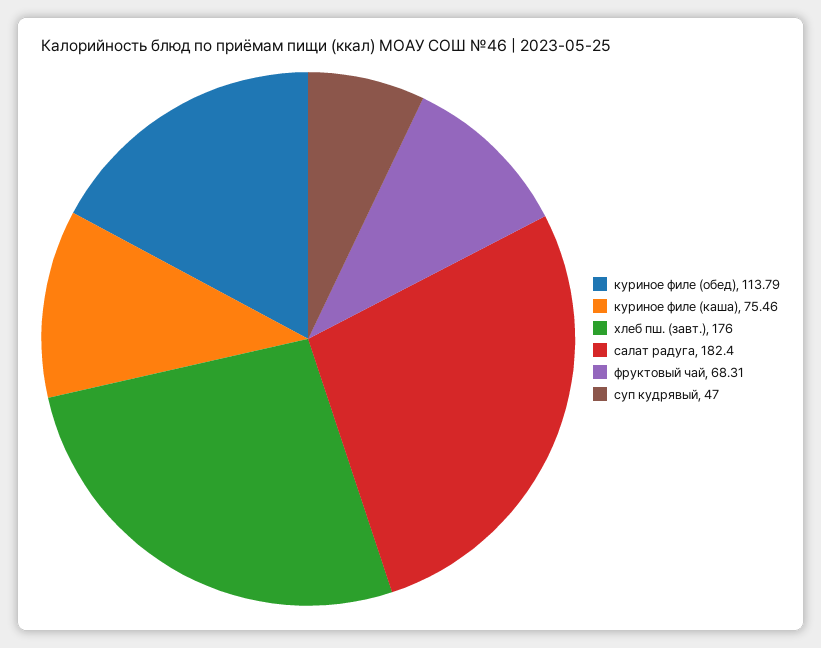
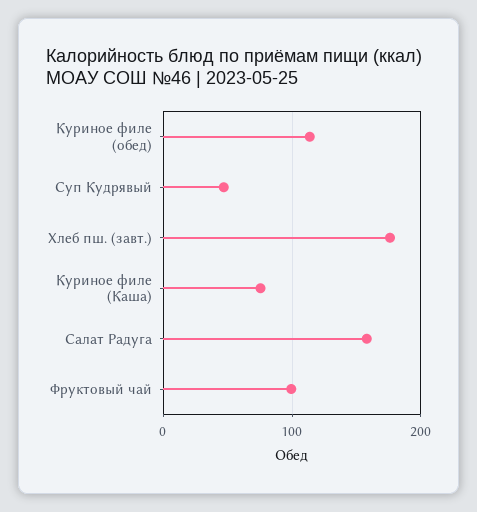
  {
    "куриное филе (обед)": 113.79,
    "куриное филе (каша)": 75.46,
    "хлеб пш. (завт.)": 176,
-   "салат радуга": 182.4,
+   "салат радуга": 160,
-   "фруктовый чай": 68.31,
+   "фруктовый чай": 100,
    "суп кудрявый": 47
  }

